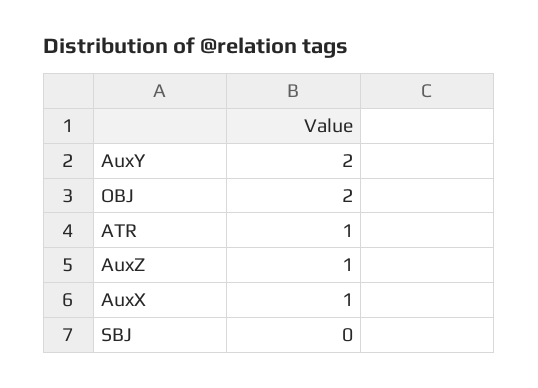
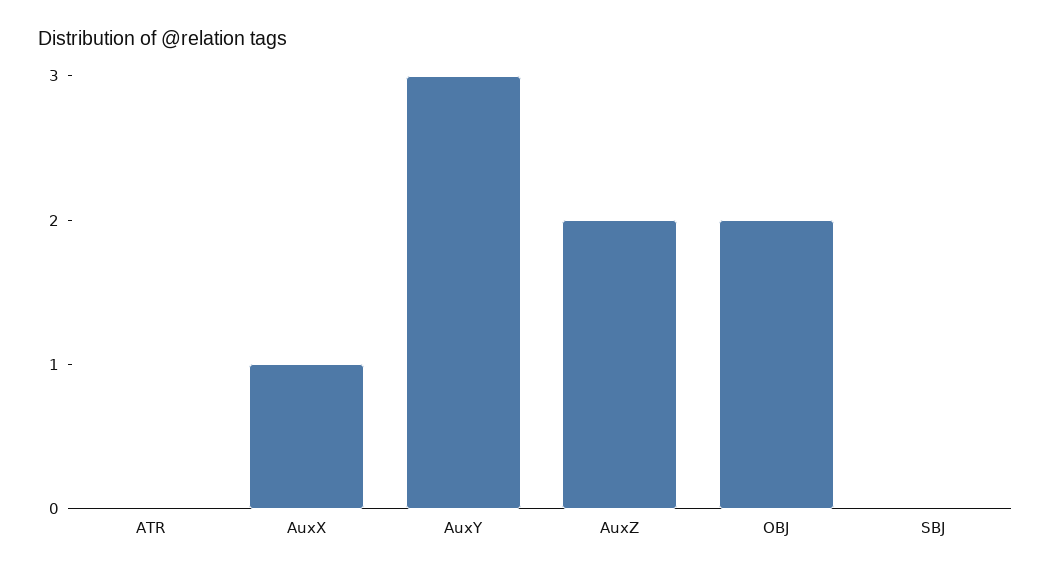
  {
-   "AuxY": 2,
+   "AuxY": 3,
    "OBJ": 2,
-   "ATR": 1,
+   "ATR": 0,
-   "AuxZ": 1,
+   "AuxZ": 2,
    "AuxX": 1,
    "SBJ": 0
  }

